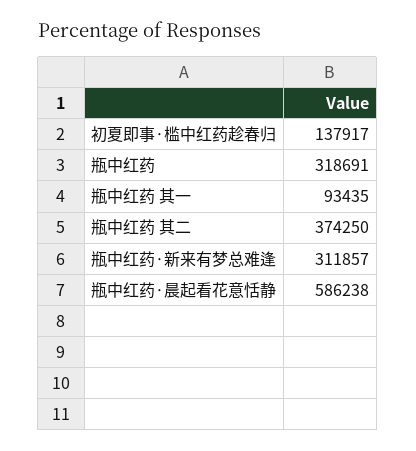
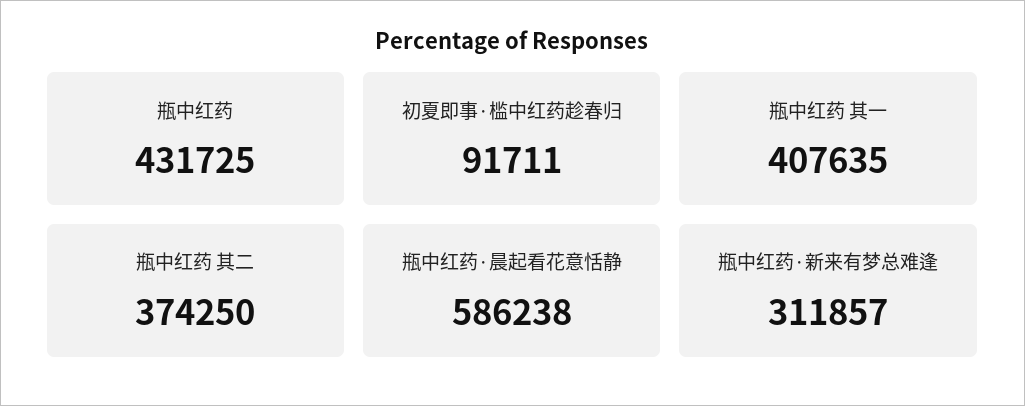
  {
-   "初夏即事·槛中红药趁春归": 137917,
+   "初夏即事·槛中红药趁春归": 91711,
-   "瓶中红药": 318691,
+   "瓶中红药": 431725,
-   "瓶中红药 其一": 93435,
+   "瓶中红药 其一": 407635,
    "瓶中红药 其二": 374250,
    "瓶中红药·新来有梦总难逢": 311857,
    "瓶中红药·晨起看花意恬静": 586238
  }

